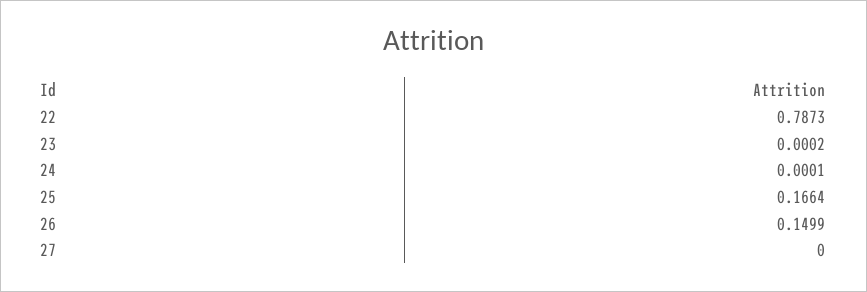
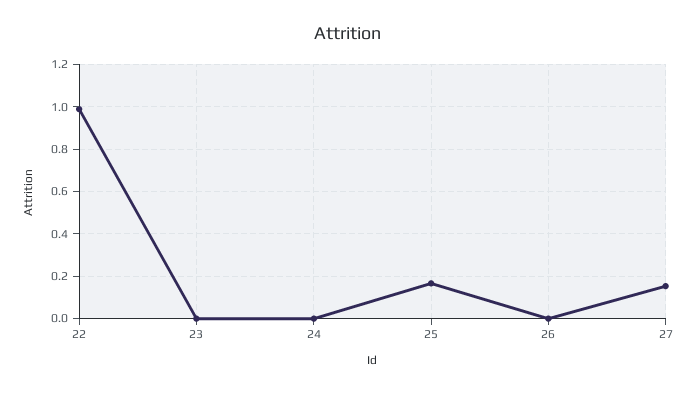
  {
-   "22": 0.7873,
+   "22": 1,
    "23": 0.0002,
    "24": 0.0001,
    "25": 0.1664,
-   "26": 0.1499,
+   "26": 0,
-   "27": 0
+   "27": 0.15
  }

